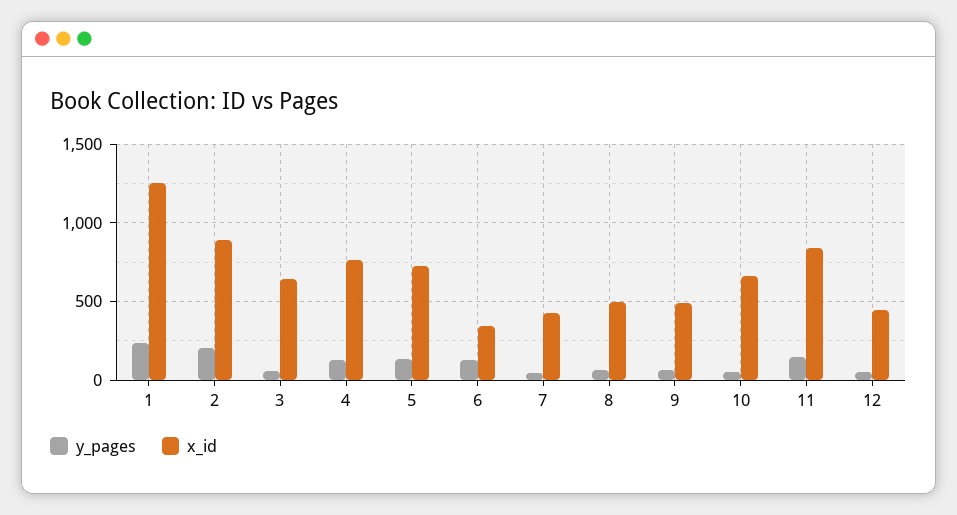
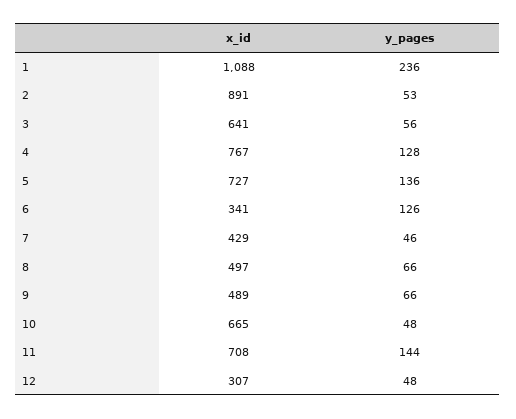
  {
    "y_pages": {
      "1": 236,
-     "2": 200,
+     "2": 53,
      "3": 56,
      "4": 128,
      "5": 136,
      "6": 126,
      "7": 46,
      "8": 66,
      "9": 66,
      "10": 48,
      "11": 144,
      "12": 48
    },
    "x_id": {
-     "1": 1250,
+     "1": 1088,
      "2": 891,
      "3": 641,
      "4": 767,
      "5": 727,
      "6": 341,
      "7": 429,
      "8": 497,
      "9": 489,
      "10": 665,
-     "11": 850,
+     "11": 708,
-     "12": 450
+     "12": 307
    }
  }

